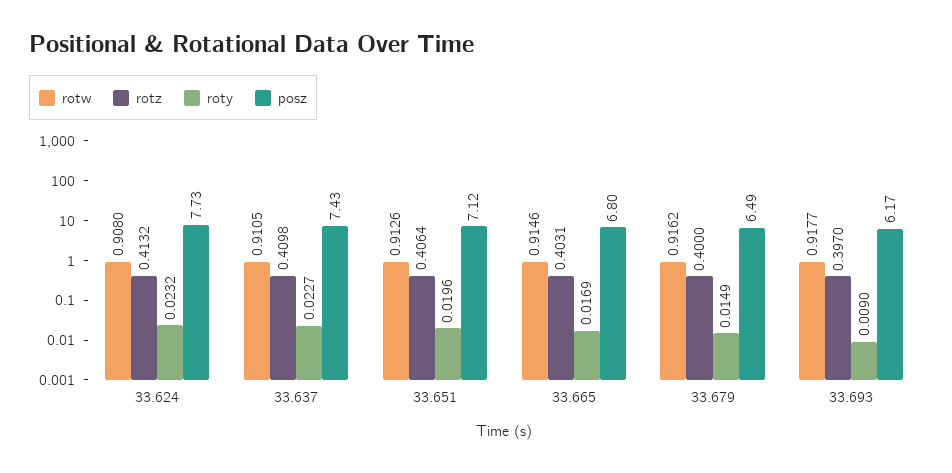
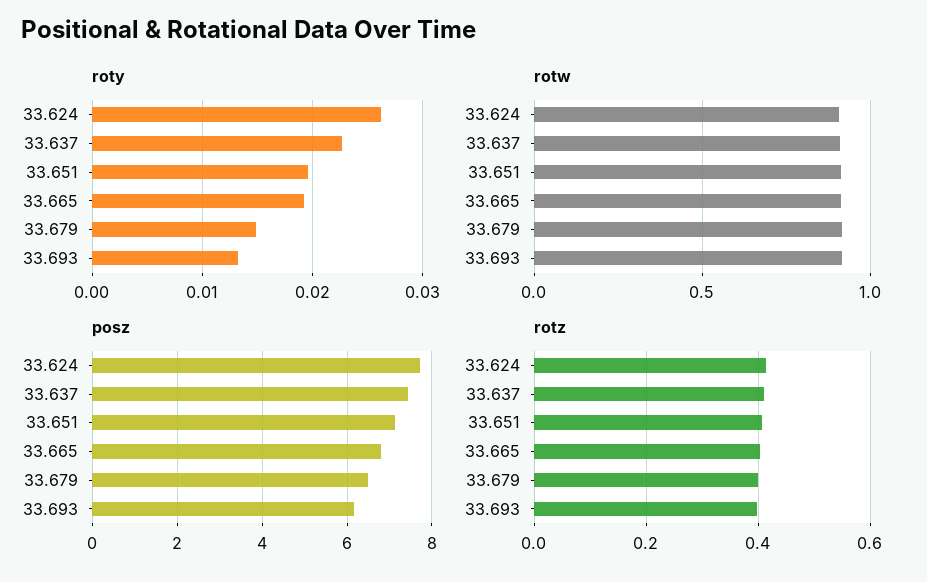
  {
    "rotw": {
      "33.624": 0.908,
      "33.637": 0.9105,
      "33.651": 0.9126,
      "33.665": 0.9146,
      "33.679": 0.9162,
      "33.693": 0.9177
    },
    "rotz": {
      "33.624": 0.4132,
      "33.637": 0.4098,
      "33.651": 0.4064,
      "33.665": 0.4031,
      "33.679": 0.4,
      "33.693": 0.397
    },
    "roty": {
-     "33.624": 0.0232,
+     "33.624": 0.026,
      "33.637": 0.0227,
      "33.651": 0.0196,
-     "33.665": 0.0169,
+     "33.665": 0.019,
      "33.679": 0.0149,
-     "33.693": 0.009
+     "33.693": 0.013
    },
    "posz": {
      "33.624": 7.73,
      "33.637": 7.43,
      "33.651": 7.12,
      "33.665": 6.8,
      "33.679": 6.49,
      "33.693": 6.17
    }
  }

